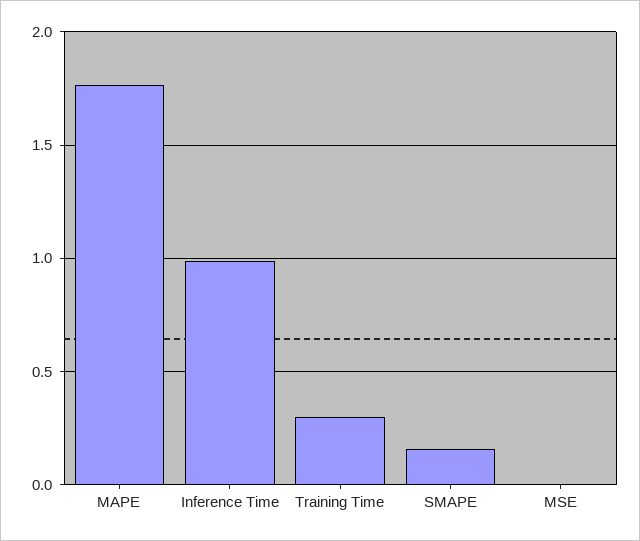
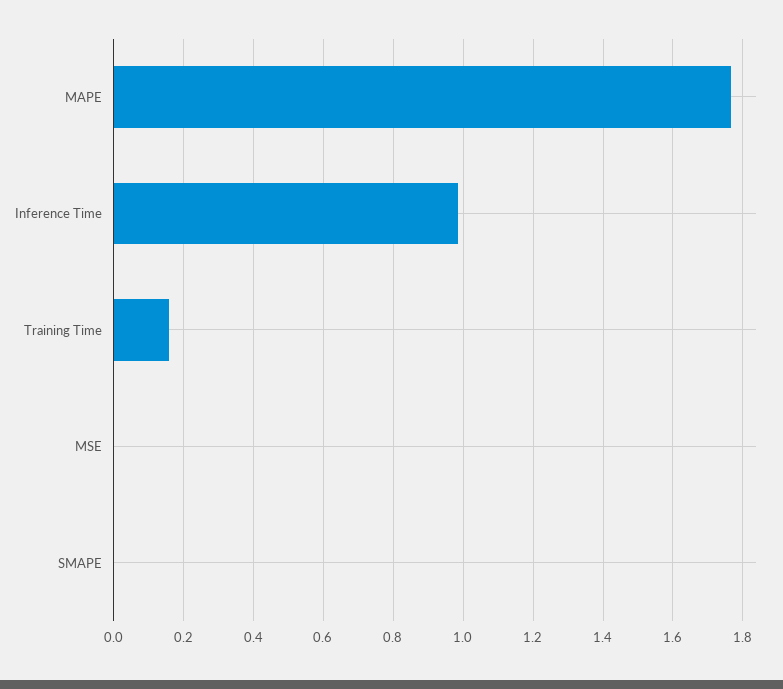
  {
    "MAPE": 1.76,
    "Inference Time": 0.98,
-   "Training Time": 0.3,
+   "Training Time": 0.16,
-   "SMAPE": 0.15,
+   "SMAPE": 0,
    "MSE": 0
  }

